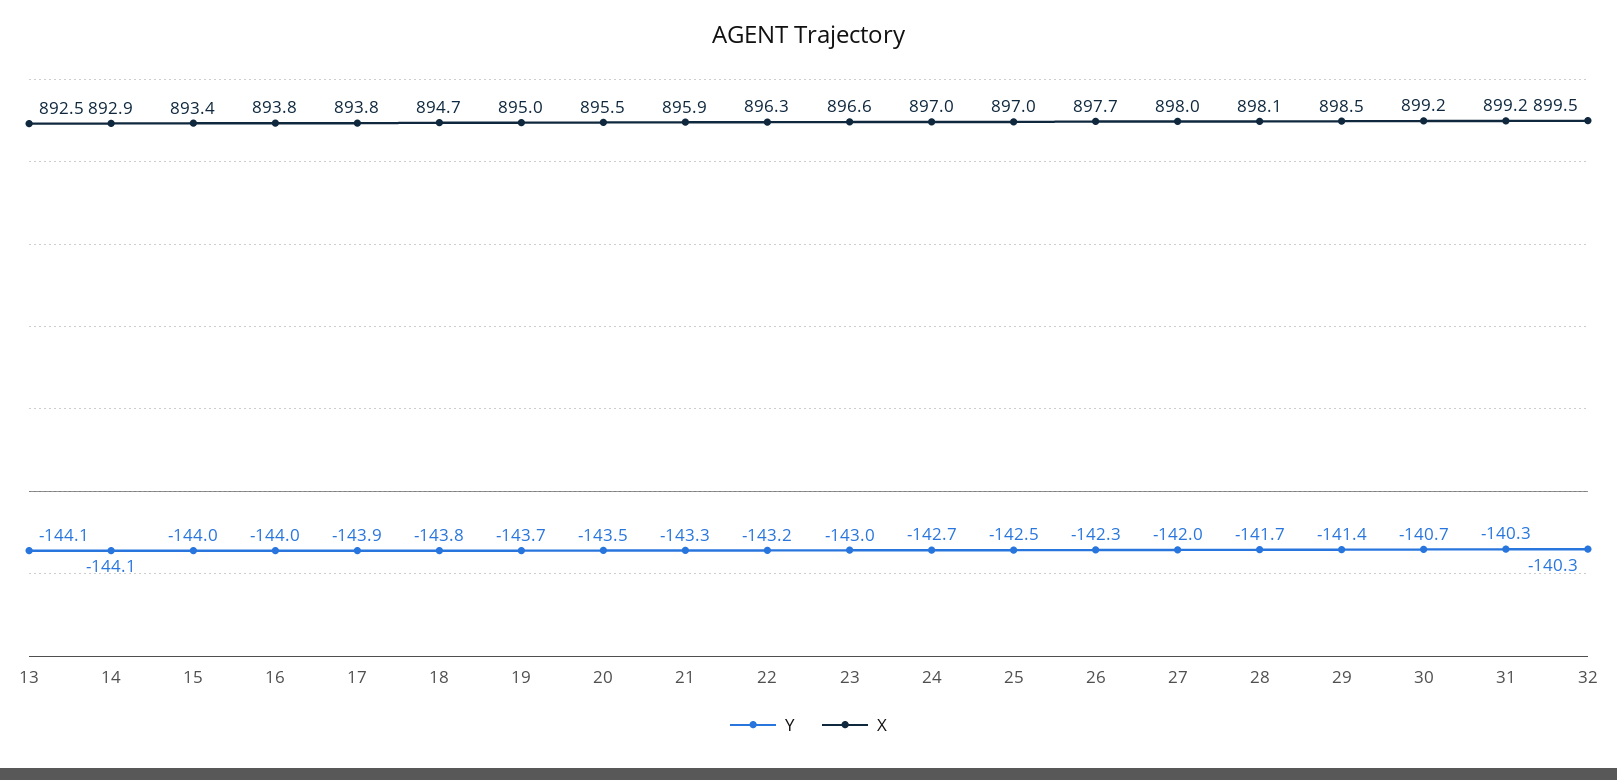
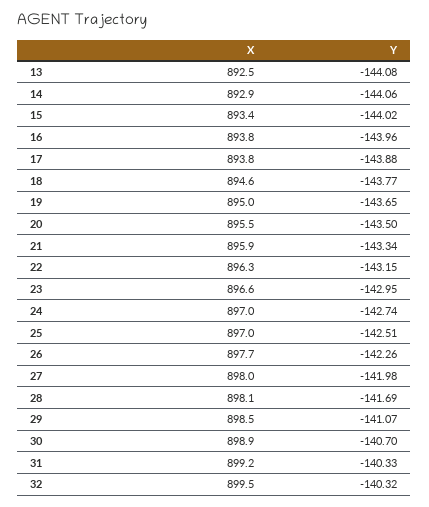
  {
    "Y": {
      "13": -144.08,
      "14": -144.06,
      "15": -144.02,
      "16": -143.96,
      "17": -143.88,
      "18": -143.77,
      "19": -143.65,
      "20": -143.5,
      "21": -143.34,
      "22": -143.15,
      "23": -142.95,
      "24": -142.74,
      "25": -142.51,
      "26": -142.26,
      "27": -141.98,
      "28": -141.69,
-     "29": -141.4,
+     "29": -141.07,
      "30": -140.7,
      "31": -140.33,
      "32": -140.32
    },
    "X": {
      "13": 892.5,
      "14": 892.9,
      "15": 893.4,
      "16": 893.8,
      "17": 893.8,
-     "18": 894.7,
+     "18": 894.6,
      "19": 895,
      "20": 895.5,
      "21": 895.9,
      "22": 896.3,
      "23": 896.6,
      "24": 897,
      "25": 897,
      "26": 897.7,
      "27": 898,
      "28": 898.1,
      "29": 898.5,
-     "30": 899.2,
+     "30": 898.9,
      "31": 899.2,
      "32": 899.5
    }
  }

